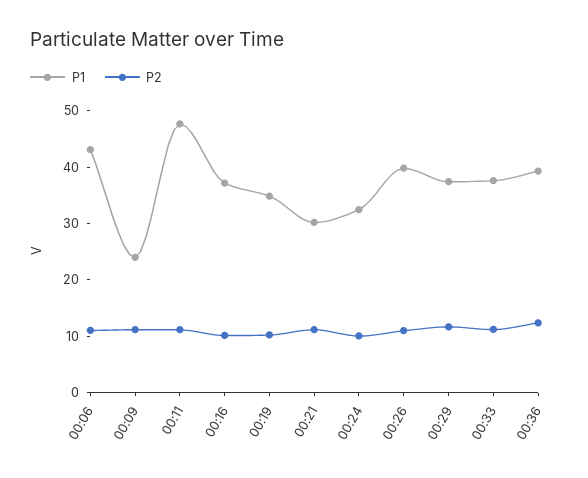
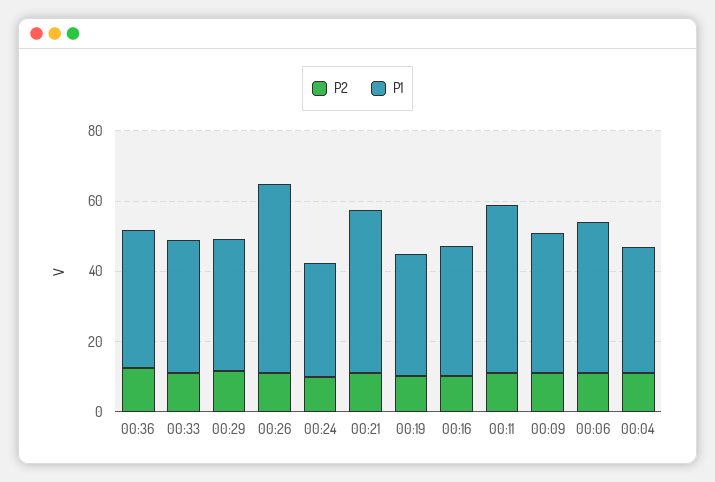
  {
    "P1": {
      "00:06": 44,
-     "00:09": 24,
+     "00:09": 40,
      "00:11": 48,
      "00:16": 38,
      "00:19": 34,
-     "00:21": 30,
+     "00:21": 45,
      "00:24": 32,
-     "00:26": 40,
+     "00:26": 55,
      "00:29": 38,
      "00:33": 38,
-     "00:36": 40
+     "00:36": 40,
+     "00:04": 35
    },
    "P2": {
      "00:06": 12,
      "00:09": 12,
      "00:11": 12,
      "00:16": 10,
      "00:19": 10,
      "00:21": 12,
      "00:24": 10,
      "00:26": 10,
      "00:29": 12,
      "00:33": 12,
-     "00:36": 12
+     "00:36": 12,
+     "00:04": 10
    }
  }

